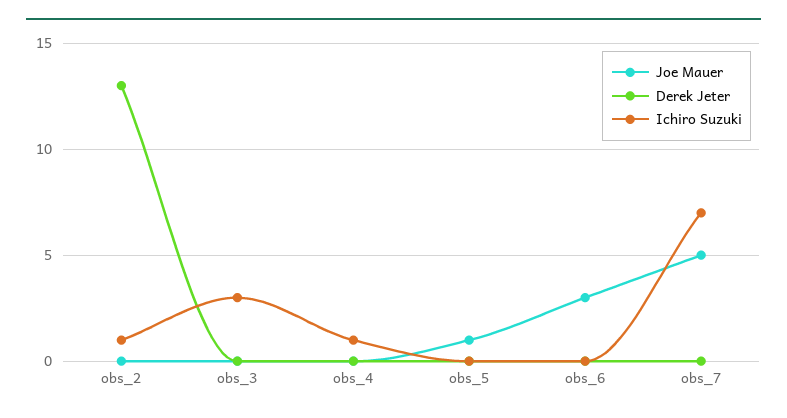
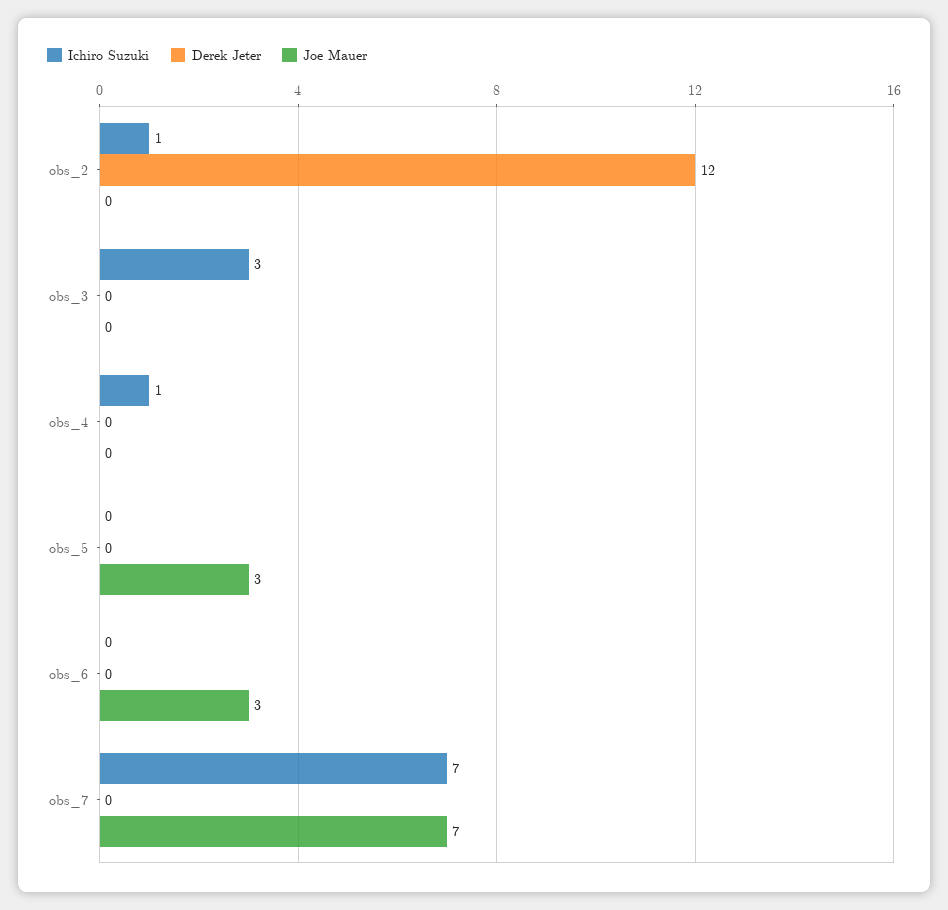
  {
    "Joe Mauer": {
      "obs_2": 0,
      "obs_3": 0,
      "obs_4": 0,
-     "obs_5": 1,
+     "obs_5": 3,
      "obs_6": 3,
-     "obs_7": 5
+     "obs_7": 7
    },
    "Derek Jeter": {
-     "obs_2": 13,
+     "obs_2": 12,
      "obs_3": 0,
      "obs_4": 0,
      "obs_5": 0,
      "obs_6": 0,
      "obs_7": 0
    },
    "Ichiro Suzuki": {
      "obs_2": 1,
      "obs_3": 3,
      "obs_4": 1,
      "obs_5": 0,
      "obs_6": 0,
      "obs_7": 7
    }
  }

